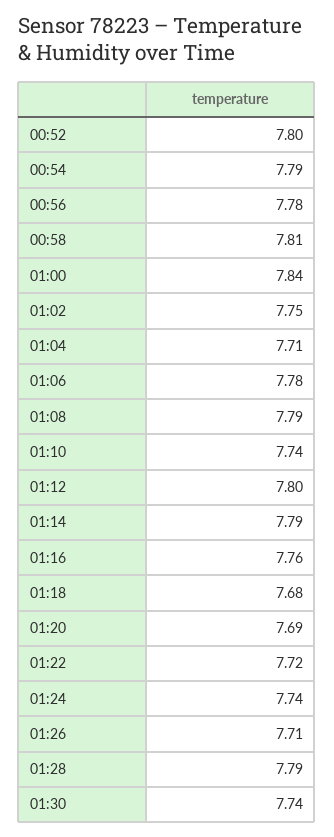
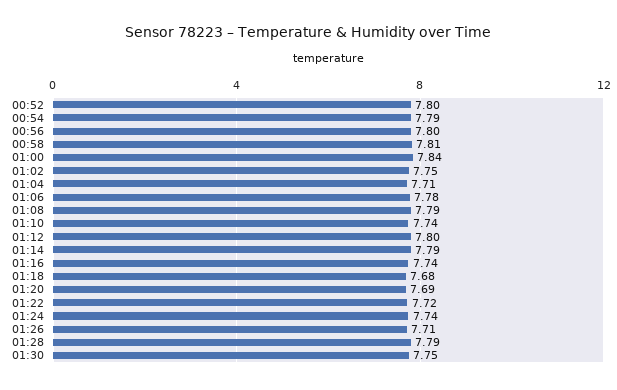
  {
    "00:52": 7.8,
    "00:54": 7.79,
-   "00:56": 7.78,
+   "00:56": 7.8,
    "00:58": 7.81,
    "01:00": 7.84,
    "01:02": 7.75,
    "01:04": 7.71,
    "01:06": 7.78,
    "01:08": 7.79,
    "01:10": 7.74,
    "01:12": 7.8,
    "01:14": 7.79,
-   "01:16": 7.76,
+   "01:16": 7.74,
    "01:18": 7.68,
    "01:20": 7.69,
    "01:22": 7.72,
    "01:24": 7.74,
    "01:26": 7.71,
    "01:28": 7.79,
-   "01:30": 7.74
+   "01:30": 7.75
  }

